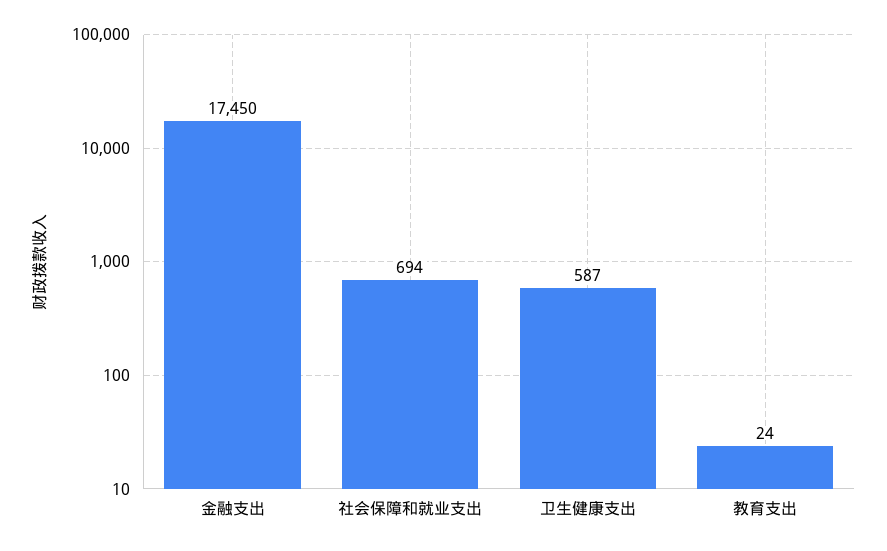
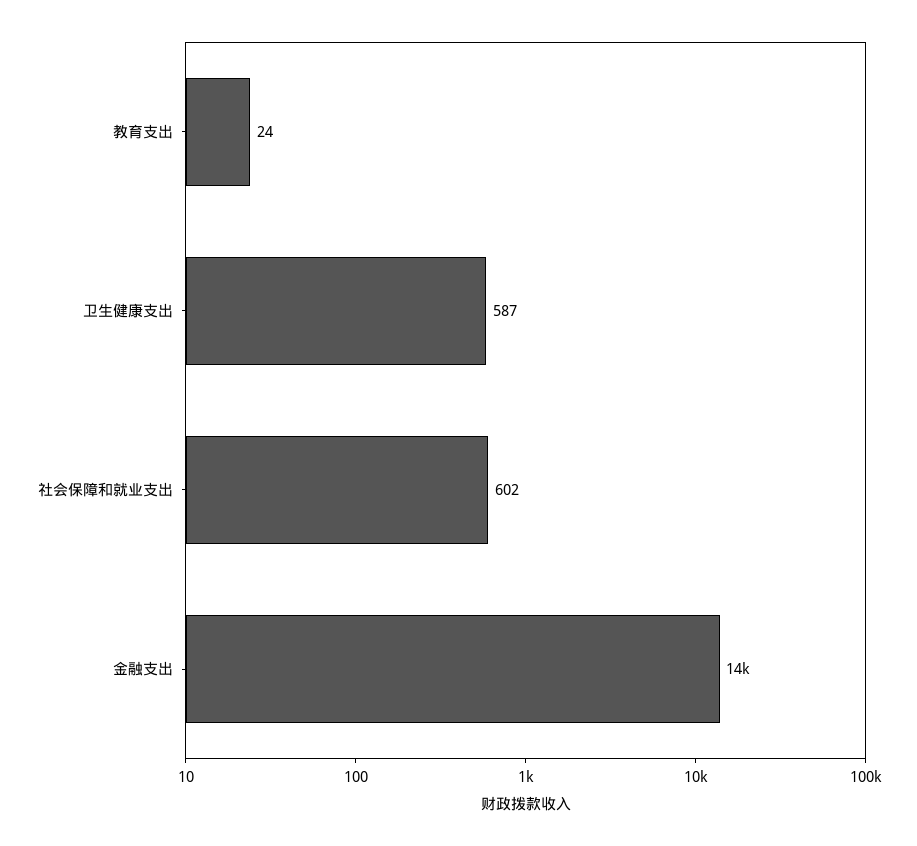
  {
-   "金融支出": 17450,
+   "金融支出": 14000,
-   "社会保障和就业支出": 694,
+   "社会保障和就业支出": 602,
    "卫生健康支出": 587,
    "教育支出": 24
  }

